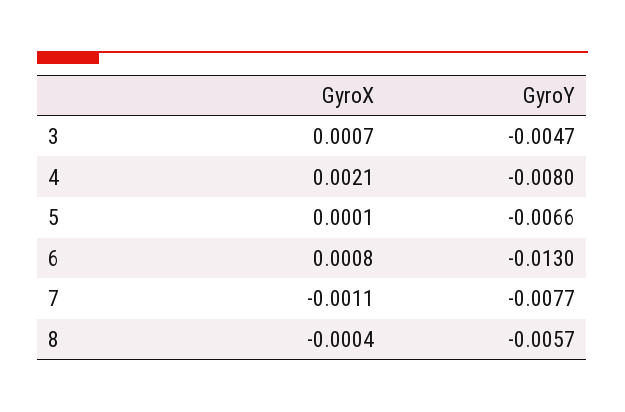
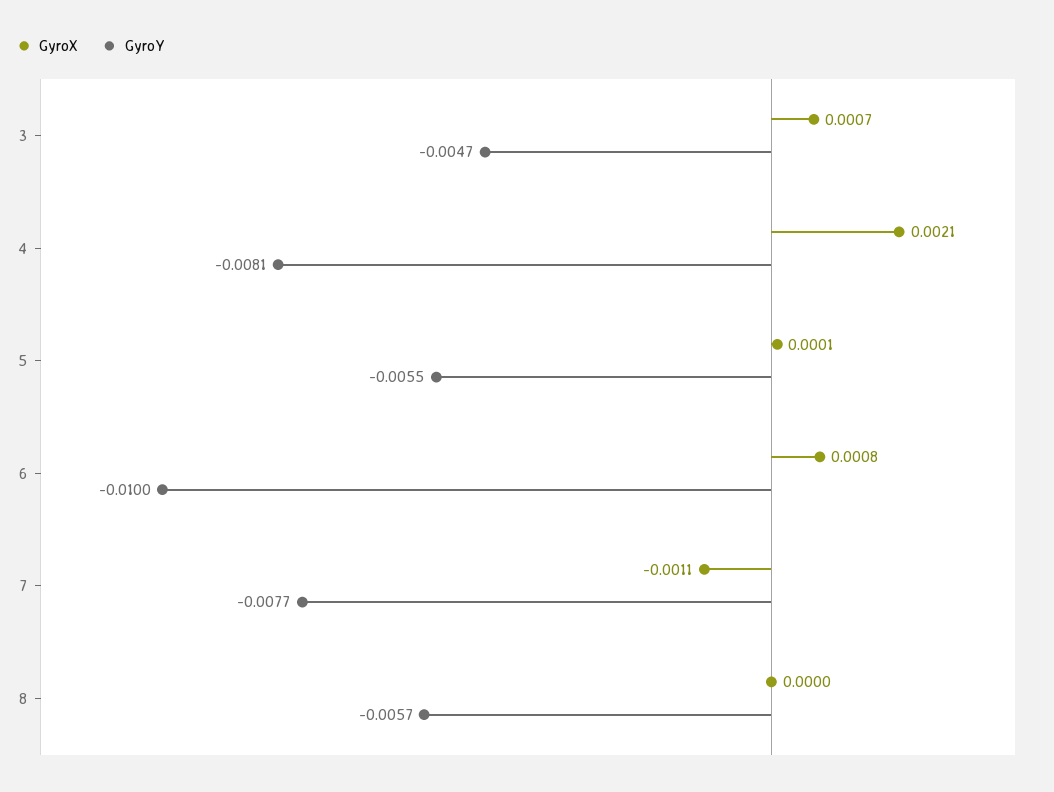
  {
    "GyroX": {
      "3": 0.0007,
      "4": 0.0021,
      "5": 0.0001,
      "6": 0.0008,
      "7": -0.0011,
-     "8": -0.0004
+     "8": 0
    },
    "GyroY": {
      "3": -0.0047,
-     "4": -0.008,
+     "4": -0.0081,
-     "5": -0.0066,
+     "5": -0.0055,
-     "6": -0.013,
+     "6": -0.01,
      "7": -0.0077,
      "8": -0.0057
    }
  }

